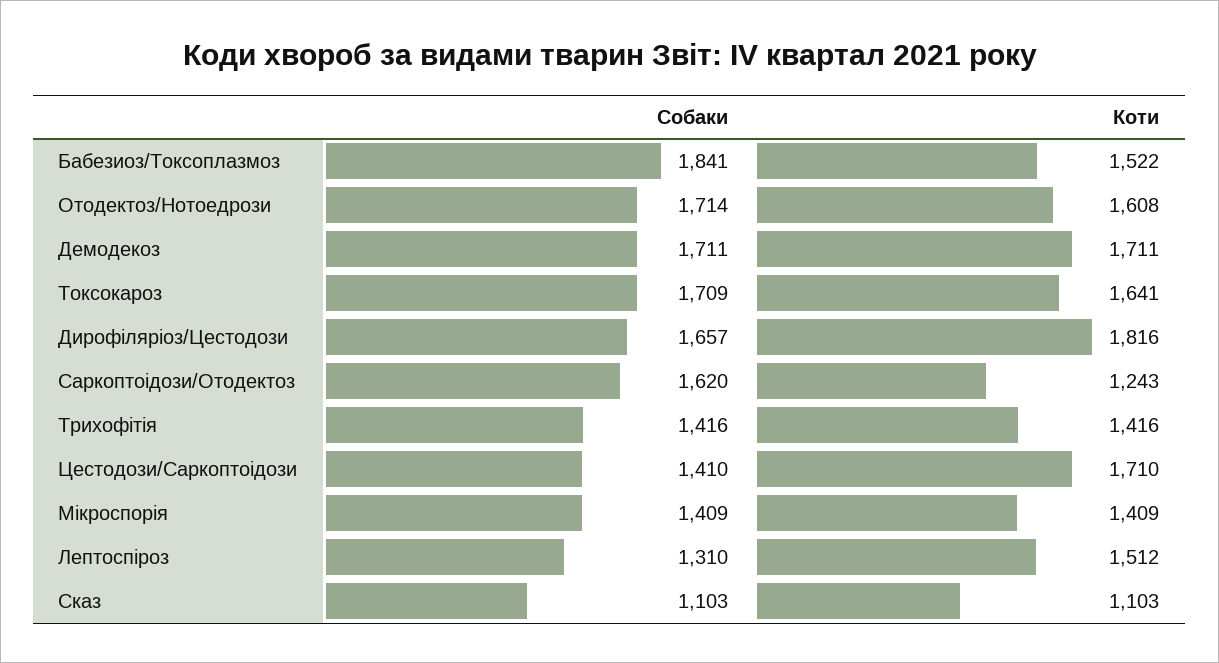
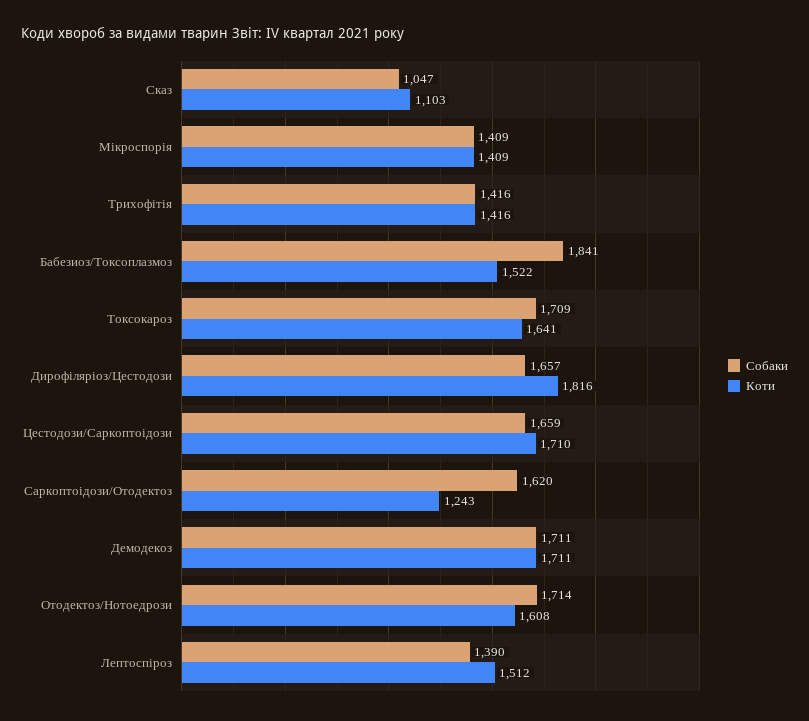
  {
    "Собаки": {
      "Бабезиоз/Токсоплазмоз": 1841,
      "Отодектоз/Нотоедрози": 1714,
      "Демодекоз": 1711,
      "Токсокароз": 1709,
      "Дирофіляріоз/Цестодози": 1657,
      "Саркоптоідози/Отодектоз": 1620,
      "Трихофітія": 1416,
-     "Цестодози/Саркоптоідози": 1410,
+     "Цестодози/Саркоптоідози": 1659,
      "Мікроспорія": 1409,
-     "Лептоспіроз": 1310,
+     "Лептоспіроз": 1390,
-     "Сказ": 1103
+     "Сказ": 1047
    },
    "Коти": {
      "Бабезиоз/Токсоплазмоз": 1522,
      "Отодектоз/Нотоедрози": 1608,
      "Демодекоз": 1711,
      "Токсокароз": 1641,
      "Дирофіляріоз/Цестодози": 1816,
      "Саркоптоідози/Отодектоз": 1243,
      "Трихофітія": 1416,
      "Цестодози/Саркоптоідози": 1710,
      "Мікроспорія": 1409,
      "Лептоспіроз": 1512,
      "Сказ": 1103
    }
  }

